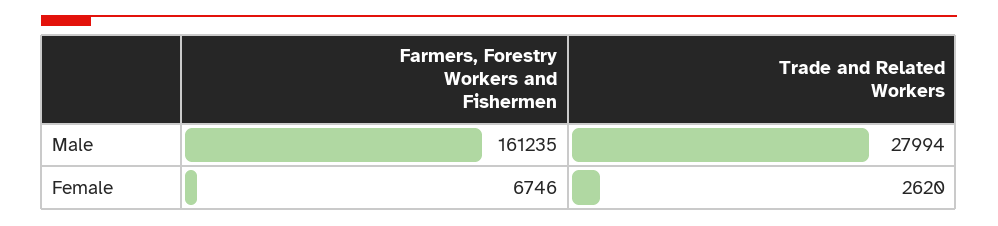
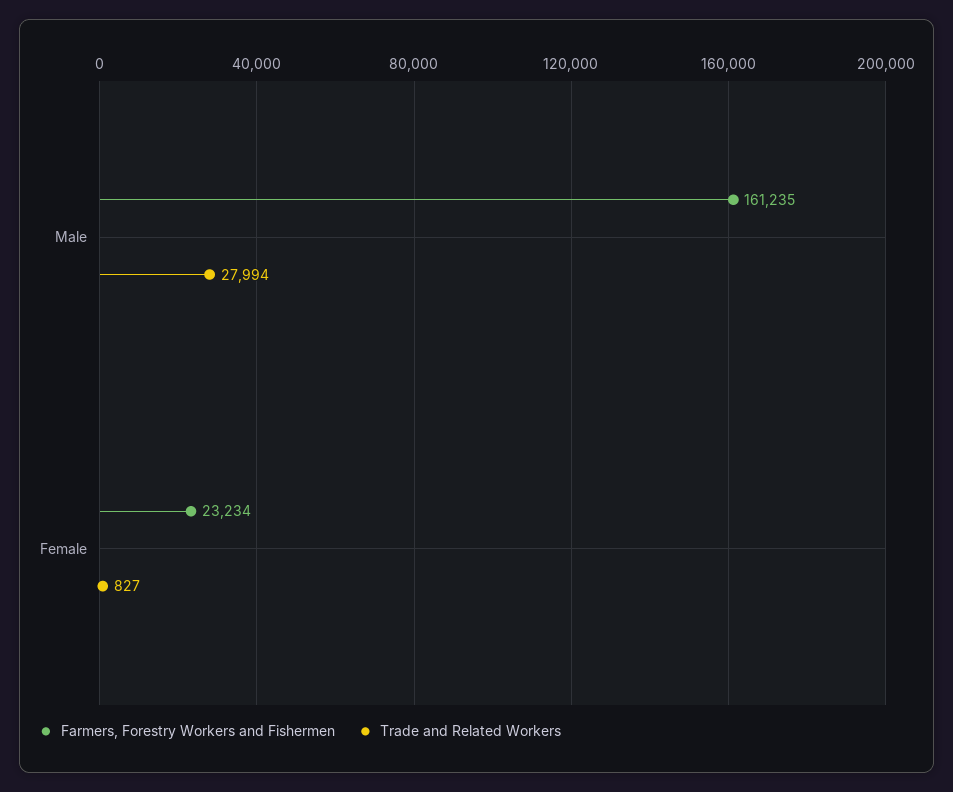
  {
    "Farmers, Forestry Workers and Fishermen": {
      "Male": 161235,
-     "Female": 6746
+     "Female": 23234
    },
    "Trade and Related Workers": {
      "Male": 27994,
-     "Female": 2620
+     "Female": 827
    }
  }

